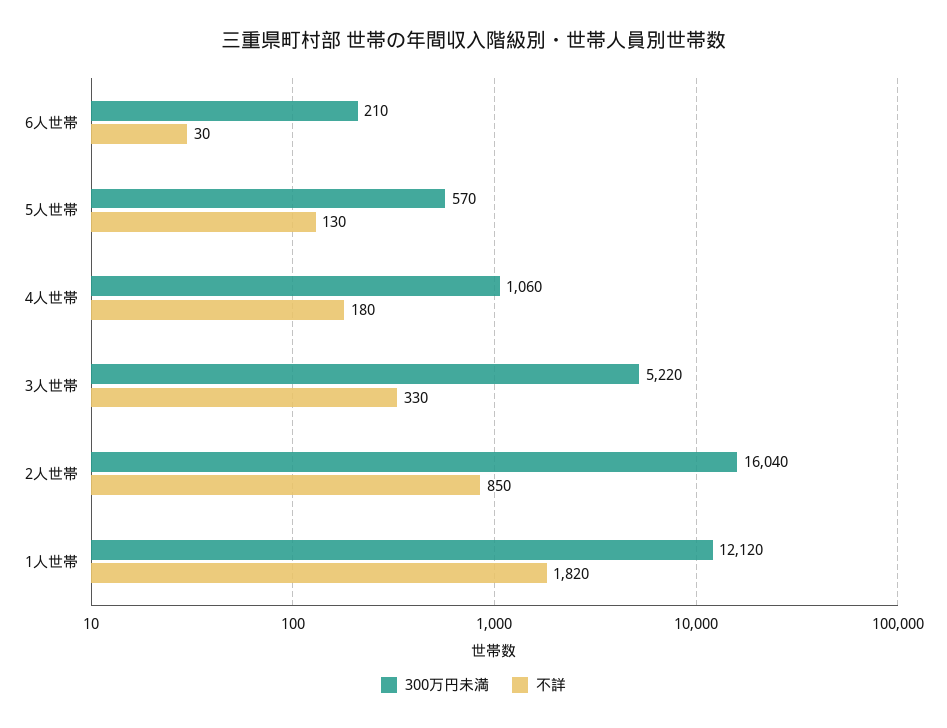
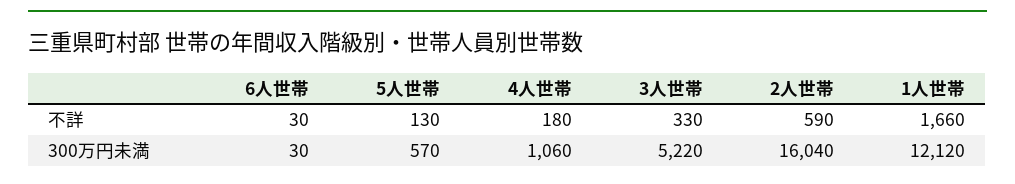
  {
    "300万円未満": {
-     "6人世帯": 210,
+     "6人世帯": 30,
      "5人世帯": 570,
      "4人世帯": 1060,
      "3人世帯": 5220,
      "2人世帯": 16040,
      "1人世帯": 12120
    },
    "不詳": {
      "6人世帯": 30,
      "5人世帯": 130,
      "4人世帯": 180,
      "3人世帯": 330,
-     "2人世帯": 850,
+     "2人世帯": 590,
-     "1人世帯": 1820
+     "1人世帯": 1660
    }
  }

